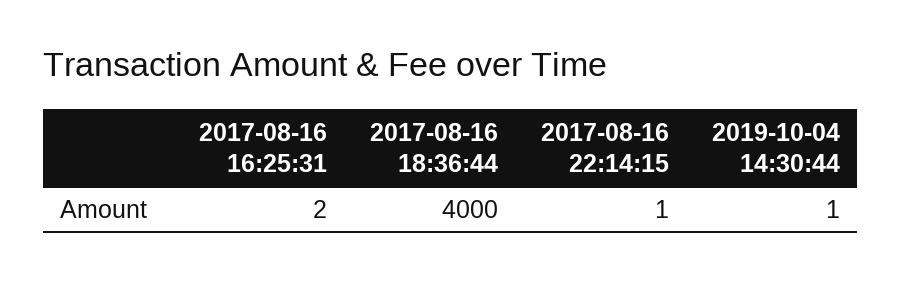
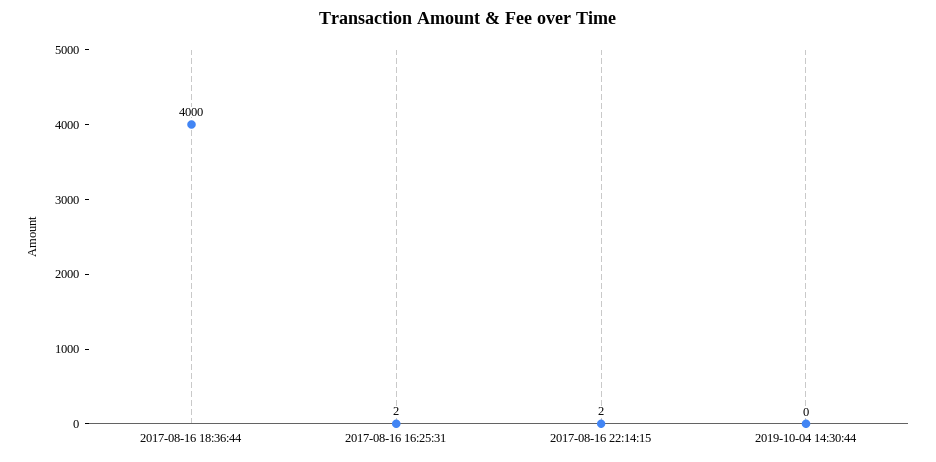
  {
    "2017-08-16 16:25:31": 2,
    "2017-08-16 18:36:44": 4000,
-   "2017-08-16 22:14:15": 1,
+   "2017-08-16 22:14:15": 2,
-   "2019-10-04 14:30:44": 1
+   "2019-10-04 14:30:44": 0
  }

